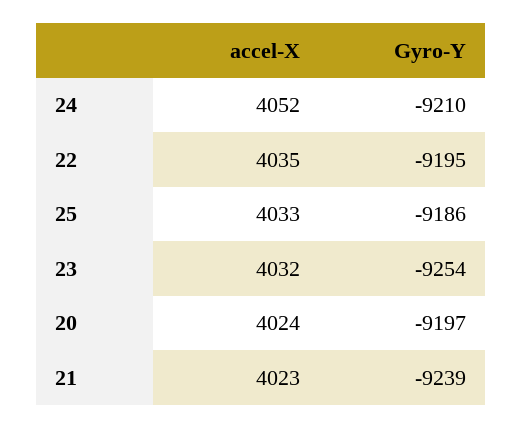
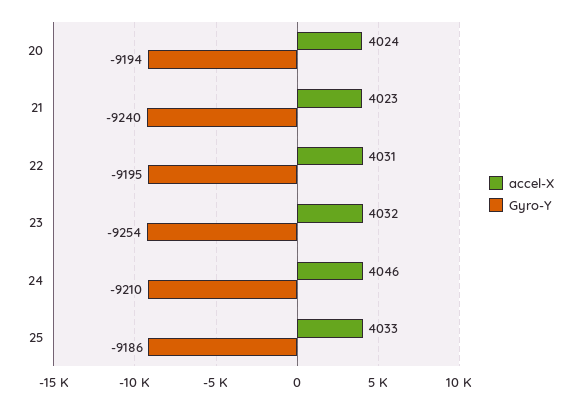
  {
    "accel-X": {
-     "24": 4052,
+     "24": 4046,
-     "22": 4035,
+     "22": 4031,
      "25": 4033,
      "23": 4032,
      "20": 4024,
      "21": 4023
    },
    "Gyro-Y": {
      "24": -9210,
      "22": -9195,
      "25": -9186,
      "23": -9254,
-     "20": -9197,
+     "20": -9194,
-     "21": -9239
+     "21": -9240
    }
  }

